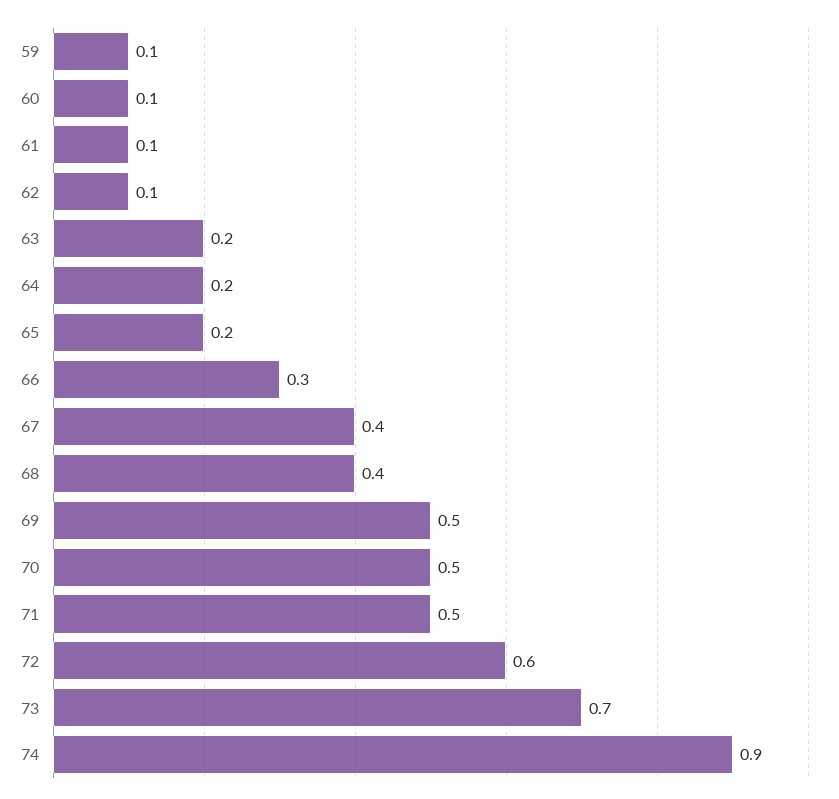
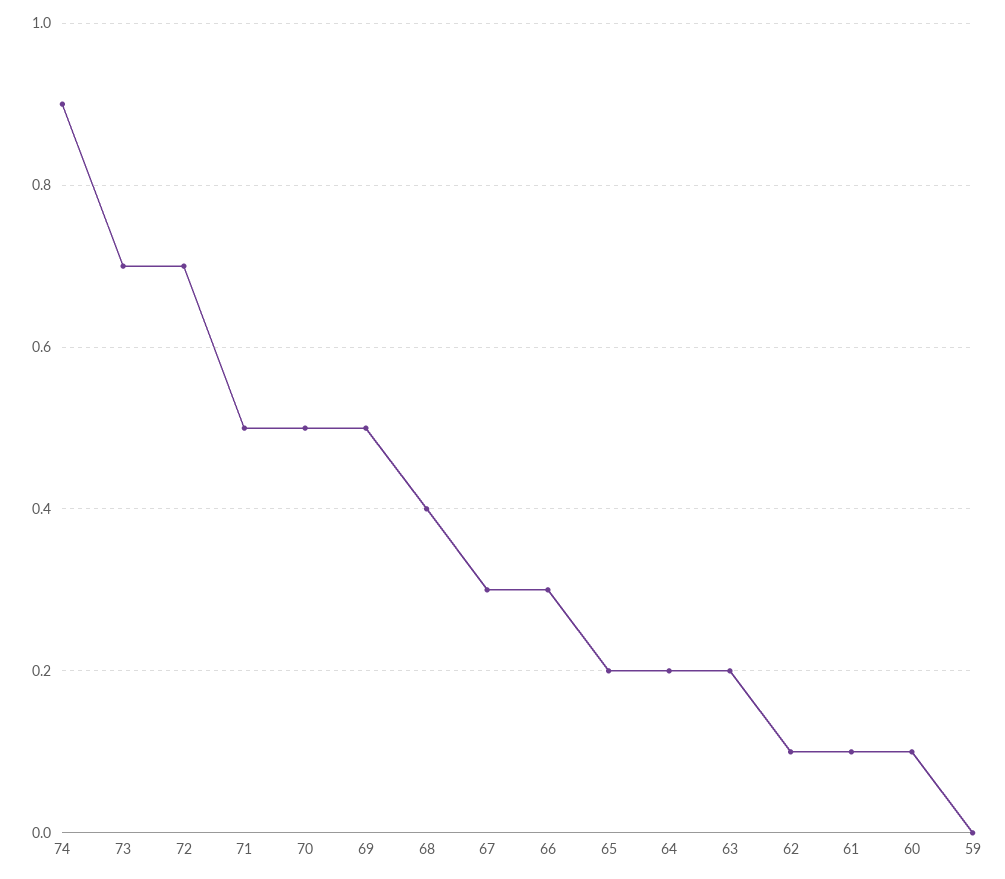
  {
-   "59": 0.1,
+   "59": 0,
    "60": 0.1,
    "61": 0.1,
    "62": 0.1,
    "63": 0.2,
    "64": 0.2,
    "65": 0.2,
    "66": 0.3,
-   "67": 0.4,
+   "67": 0.3,
    "68": 0.4,
    "69": 0.5,
    "70": 0.5,
    "71": 0.5,
-   "72": 0.6,
+   "72": 0.7,
    "73": 0.7,
    "74": 0.9
  }

